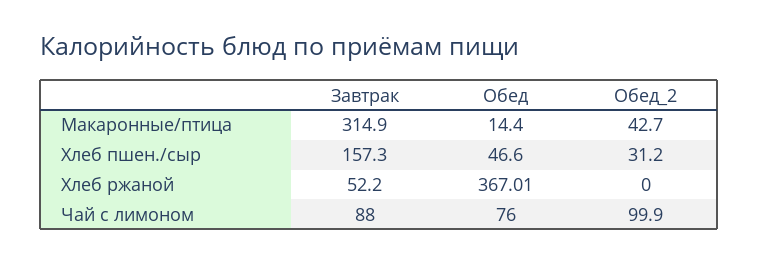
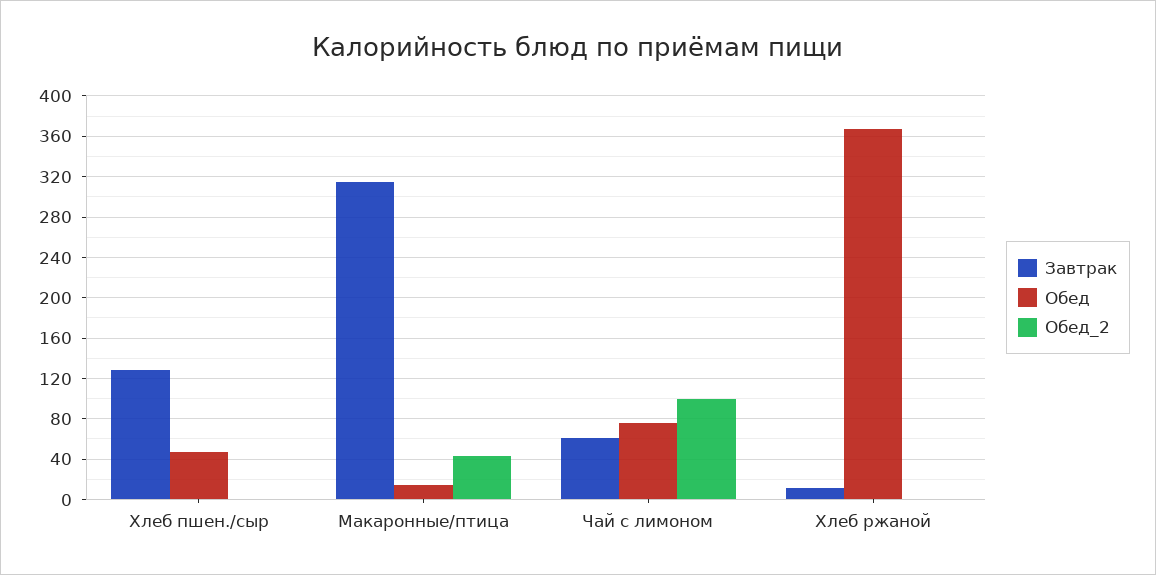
  {
    "Завтрак": {
      "Макаронные/птица": 314.9,
-     "Хлеб пшен./сыр": 157.3,
+     "Хлеб пшен./сыр": 130,
-     "Хлеб ржаной": 52.2,
+     "Хлеб ржаной": 10,
-     "Чай с лимоном": 88
+     "Чай с лимоном": 60
    },
    "Обед": {
      "Макаронные/птица": 14.4,
      "Хлеб пшен./сыр": 46.6,
      "Хлеб ржаной": 367.01,
      "Чай с лимоном": 76
    },
    "Обед_2": {
      "Макаронные/птица": 42.7,
-     "Хлеб пшен./сыр": 31.2,
+     "Хлеб пшен./сыр": 0,
      "Хлеб ржаной": 0,
      "Чай с лимоном": 99.9
    }
  }

